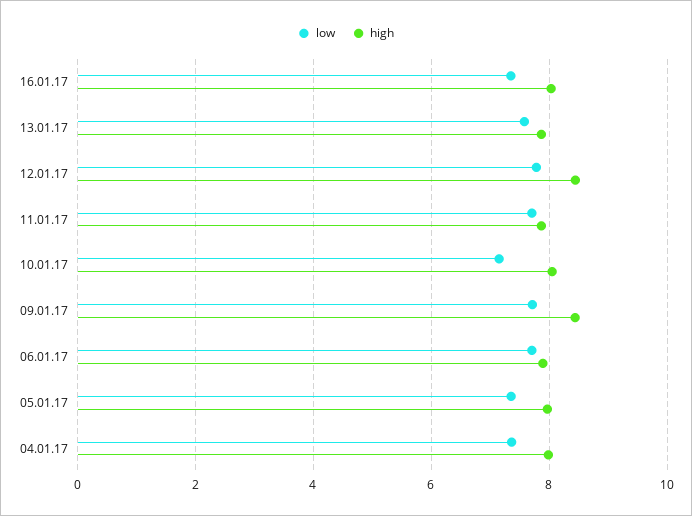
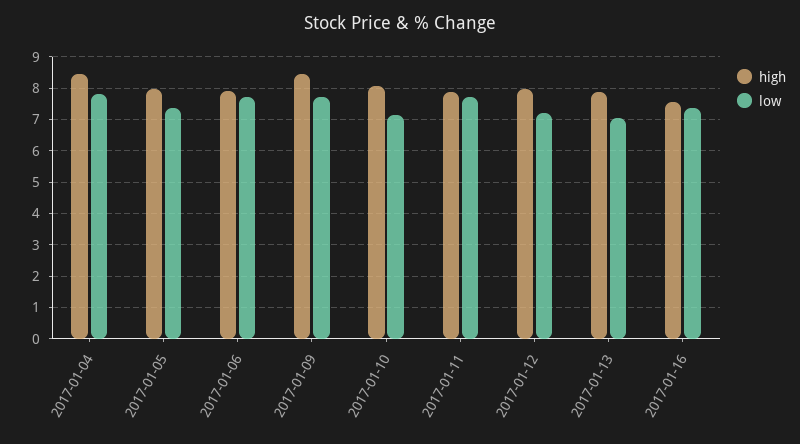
  {
    "low": {
      "16.01.17": 7.4,
-     "13.01.17": 7.6,
+     "13.01.17": 7,
-     "12.01.17": 7.8,
+     "12.01.17": 7.2,
      "11.01.17": 7.8,
      "10.01.17": 7.2,
      "09.01.17": 7.8,
      "06.01.17": 7.8,
      "05.01.17": 7.4,
-     "04.01.17": 7.4
+     "04.01.17": 7.8
    },
    "high": {
-     "16.01.17": 8,
+     "16.01.17": 7.6,
      "13.01.17": 7.8,
-     "12.01.17": 8.4,
+     "12.01.17": 8,
      "11.01.17": 7.8,
      "10.01.17": 8,
      "09.01.17": 8.4,
      "06.01.17": 7.8,
      "05.01.17": 8,
-     "04.01.17": 8
+     "04.01.17": 8.4
    }
  }

